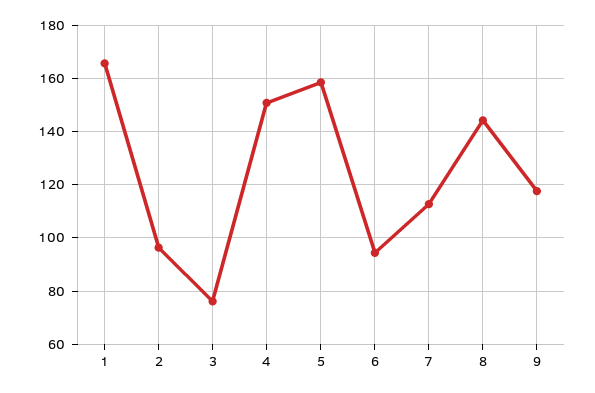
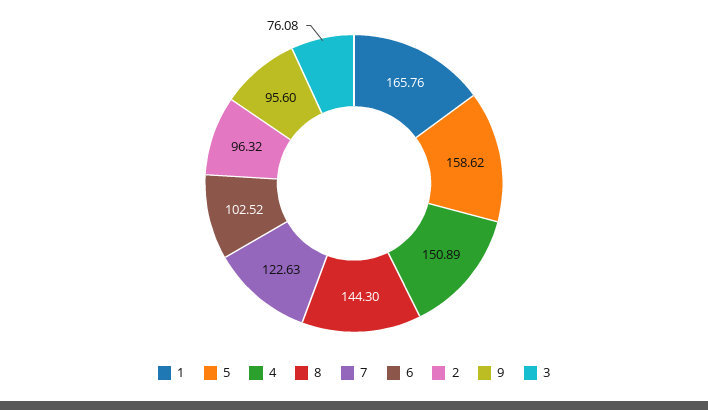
  {
    "1": 165.76,
    "2": 96.32,
    "3": 76.08,
    "4": 150.89,
    "5": 158.62,
-   "6": 95,
+   "6": 102.52,
-   "7": 112.5,
+   "7": 122.63,
    "8": 144.3,
-   "9": 117.5
+   "9": 95.6
  }

